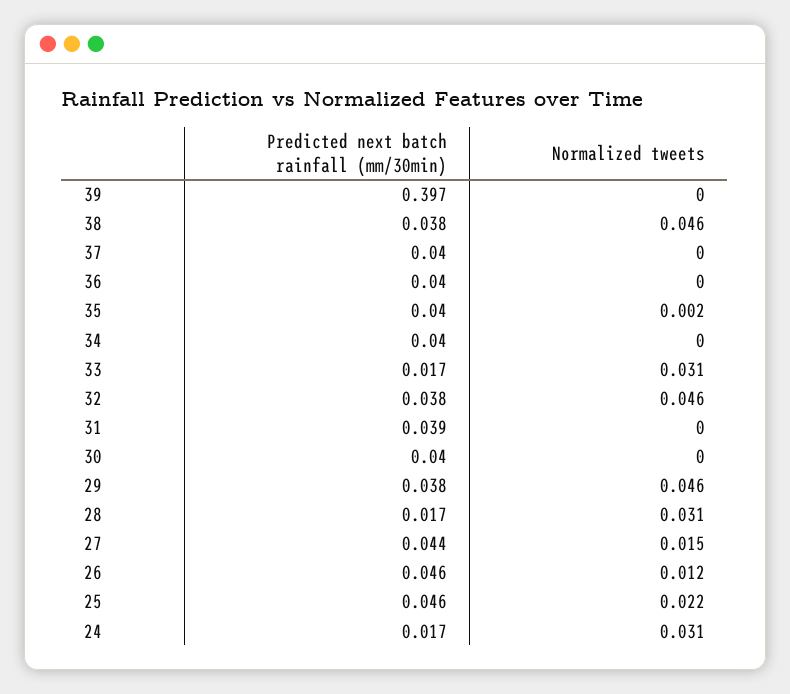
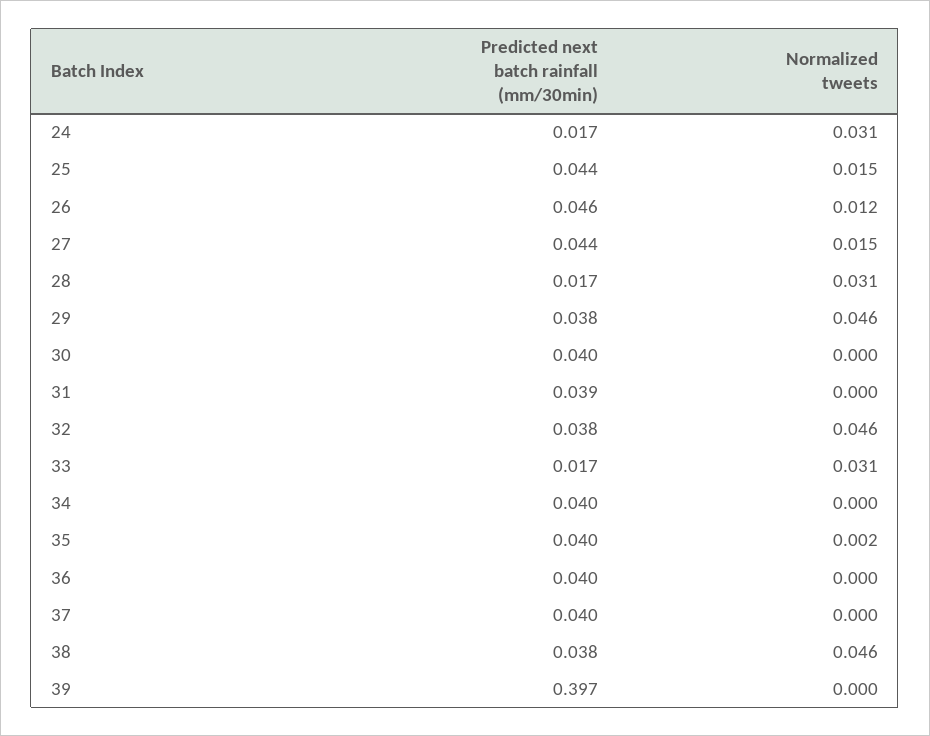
  {
    "Predicted next batch rainfall (mm/30min)": {
      "39": 0.397,
      "38": 0.038,
      "37": 0.04,
      "36": 0.04,
      "35": 0.04,
      "34": 0.04,
      "33": 0.017,
      "32": 0.038,
      "31": 0.039,
      "30": 0.04,
      "29": 0.038,
      "28": 0.017,
      "27": 0.044,
      "26": 0.046,
-     "25": 0.046,
+     "25": 0.044,
      "24": 0.017
    },
    "Normalized tweets": {
      "39": 0,
      "38": 0.046,
      "37": 0,
      "36": 0,
      "35": 0.002,
      "34": 0,
      "33": 0.031,
      "32": 0.046,
      "31": 0,
      "30": 0,
      "29": 0.046,
      "28": 0.031,
      "27": 0.015,
      "26": 0.012,
-     "25": 0.022,
+     "25": 0.015,
      "24": 0.031
    }
  }

